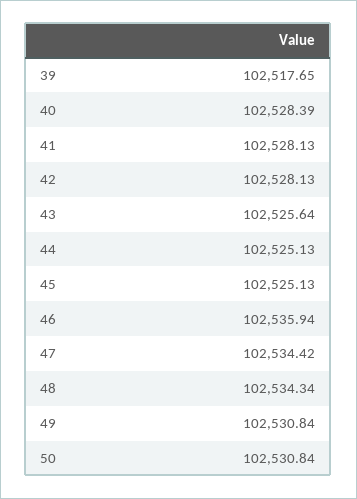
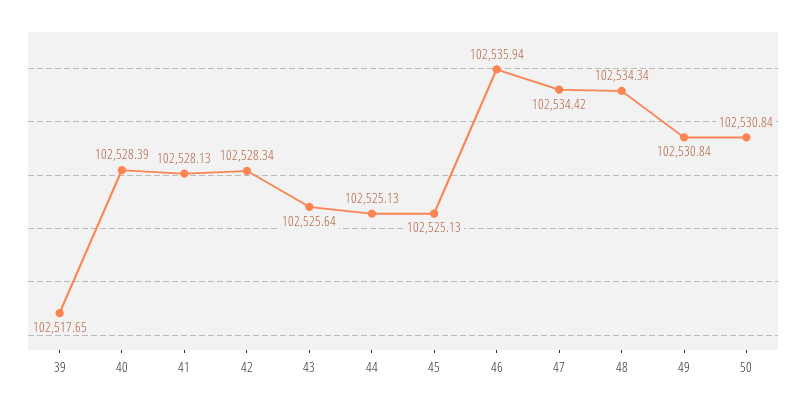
  {
    "39": 102517.65,
    "40": 102528.39,
    "41": 102528.13,
-   "42": 102528.13,
+   "42": 102528.34,
    "43": 102525.64,
    "44": 102525.13,
    "45": 102525.13,
    "46": 102535.94,
    "47": 102534.42,
    "48": 102534.34,
    "49": 102530.84,
    "50": 102530.84
  }

